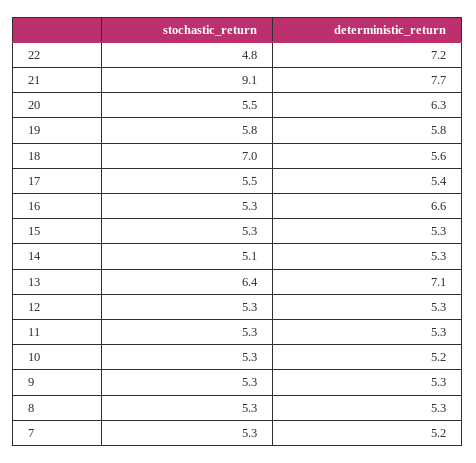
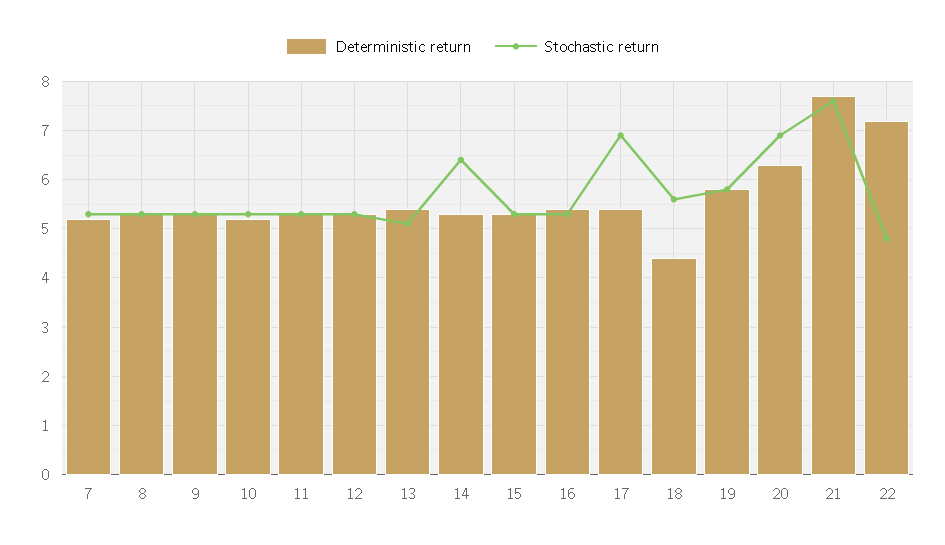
  {
    "stochastic_return": {
      "22": 4.8,
-     "21": 9.1,
+     "21": 7.5,
-     "20": 5.5,
+     "20": 7,
      "19": 5.8,
-     "18": 7,
+     "18": 5.5,
-     "17": 5.5,
+     "17": 7,
      "16": 5.3,
      "15": 5.3,
-     "14": 5.1,
+     "14": 6.5,
-     "13": 6.4,
+     "13": 5,
      "12": 5.3,
      "11": 5.3,
      "10": 5.3,
      "9": 5.3,
      "8": 5.3,
      "7": 5.3
    },
    "deterministic_return": {
      "22": 7.2,
      "21": 7.7,
      "20": 6.3,
      "19": 5.8,
-     "18": 5.6,
+     "18": 4.5,
      "17": 5.4,
-     "16": 6.6,
+     "16": 5.5,
      "15": 5.3,
      "14": 5.3,
-     "13": 7.1,
+     "13": 5.5,
      "12": 5.3,
      "11": 5.3,
      "10": 5.2,
      "9": 5.3,
      "8": 5.3,
      "7": 5.2
    }
  }

